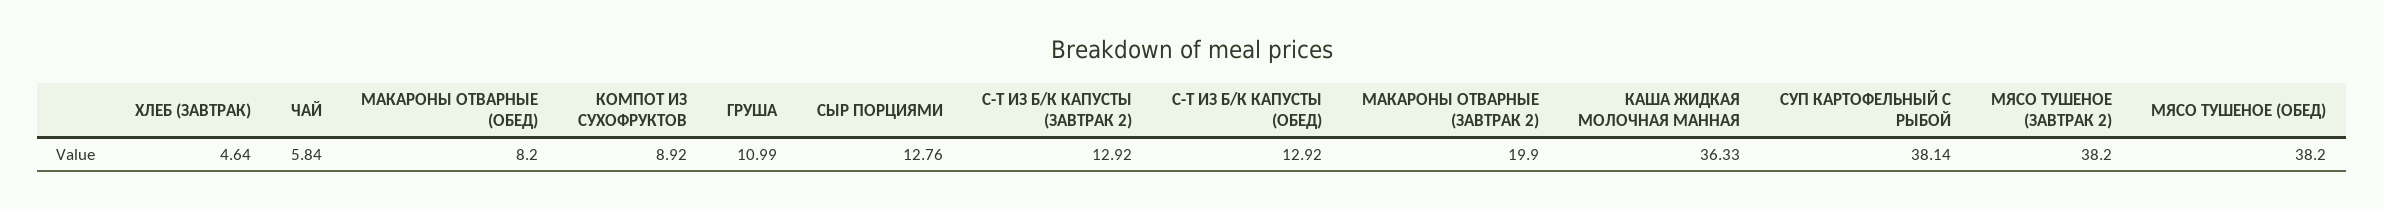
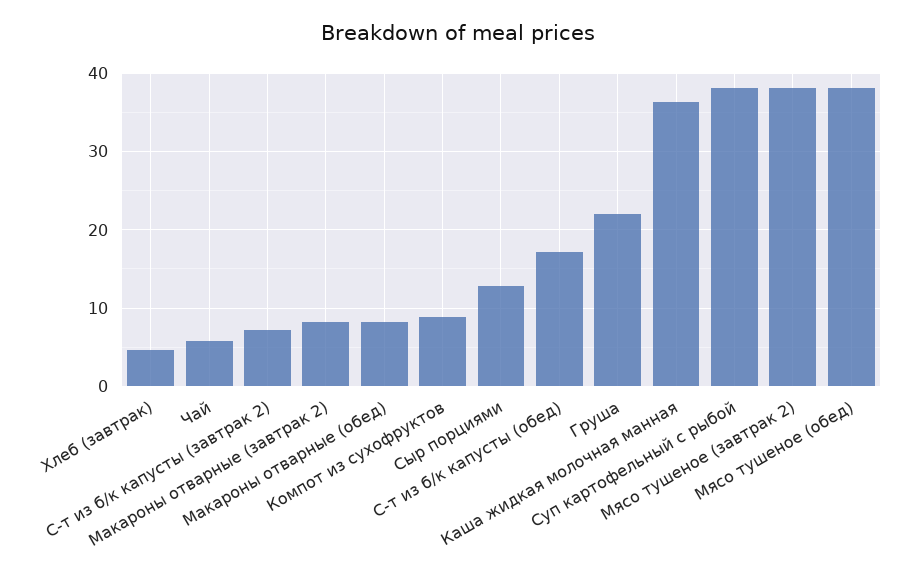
  {
    "ХЛЕБ (ЗАВТРАК)": 4.64,
    "ЧАЙ": 5.84,
    "МАКАРОНЫ ОТВАРНЫЕ (ОБЕД)": 8.2,
    "КОМПОТ ИЗ СУХОФРУКТОВ": 8.92,
-   "ГРУША": 10.99,
+   "ГРУША": 22,
    "СЫР ПОРЦИЯМИ": 12.76,
-   "С-Т ИЗ Б/К КАПУСТЫ (ЗАВТРАК 2)": 12.92,
+   "С-Т ИЗ Б/К КАПУСТЫ (ЗАВТРАК 2)": 7,
-   "С-Т ИЗ Б/К КАПУСТЫ (ОБЕД)": 12.92,
+   "С-Т ИЗ Б/К КАПУСТЫ (ОБЕД)": 17,
-   "МАКАРОНЫ ОТВАРНЫЕ (ЗАВТРАК 2)": 19.9,
+   "МАКАРОНЫ ОТВАРНЫЕ (ЗАВТРАК 2)": 8,
    "КАША ЖИДКАЯ МОЛОЧНАЯ МАННАЯ": 36.33,
    "СУП КАРТОФЕЛЬНЫЙ С РЫБОЙ": 38.14,
    "МЯСО ТУШЕНОЕ (ЗАВТРАК 2)": 38.2,
    "МЯСО ТУШЕНОЕ (ОБЕД)": 38.2
  }

